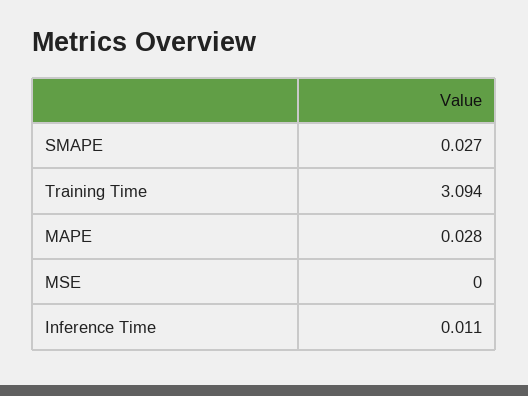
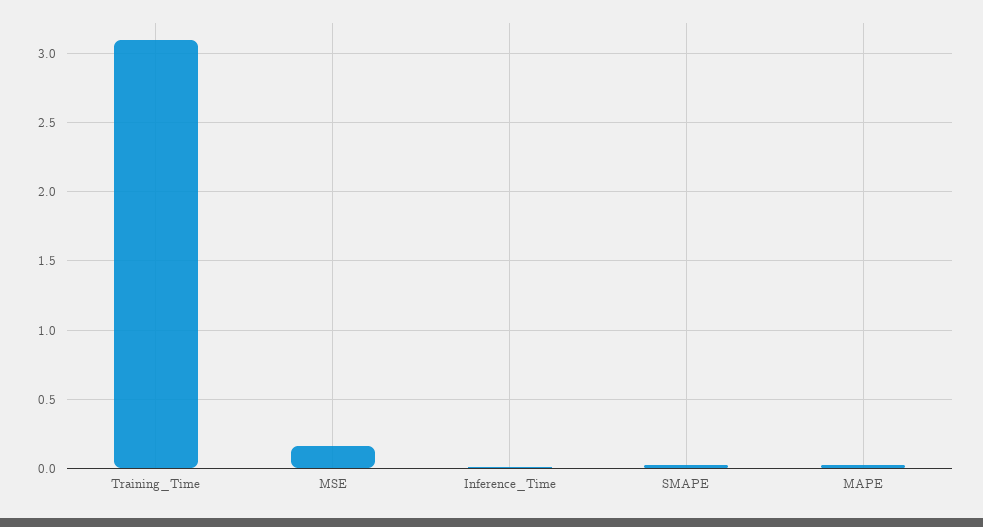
  {
    "SMAPE": 0.027,
    "Training Time": 3.094,
    "MAPE": 0.028,
-   "MSE": 0,
+   "MSE": 0.15,
    "Inference Time": 0.011
  }

